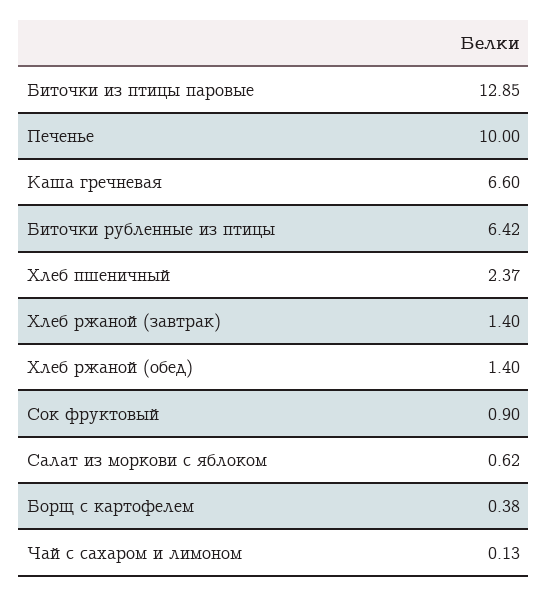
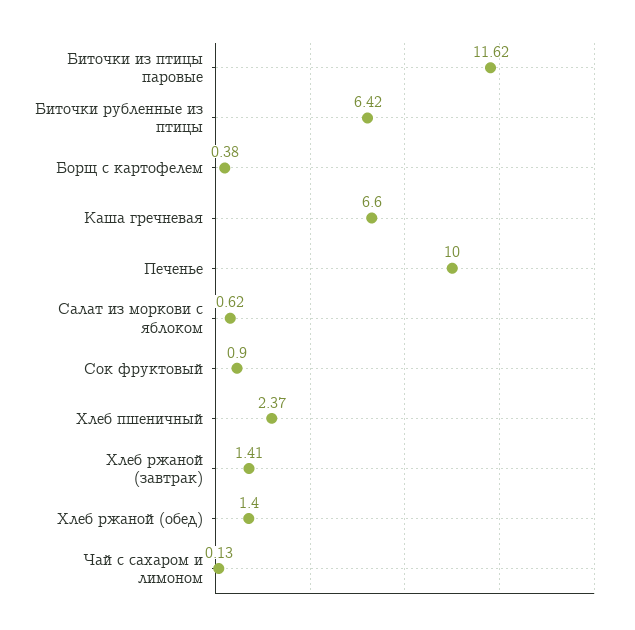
  {
-   "Биточки из птицы паровые": 12.85,
+   "Биточки из птицы паровые": 11.62,
    "Печенье": 10,
    "Каша гречневая": 6.6,
    "Биточки рубленные из птицы": 6.42,
    "Хлеб пшеничный": 2.37,
-   "Хлеб ржаной (завтрак)": 1.4,
+   "Хлеб ржаной (завтрак)": 1.41,
    "Хлеб ржаной (обед)": 1.4,
    "Сок фруктовый": 0.9,
    "Салат из моркови с яблоком": 0.62,
    "Борщ с картофелем": 0.38,
    "Чай с сахаром и лимоном": 0.13
  }

